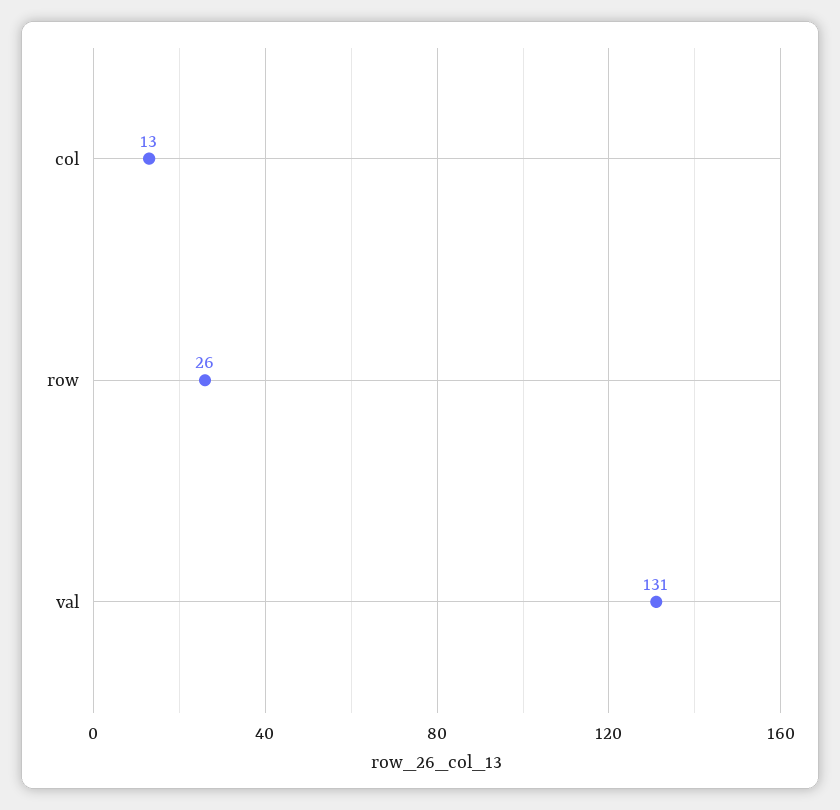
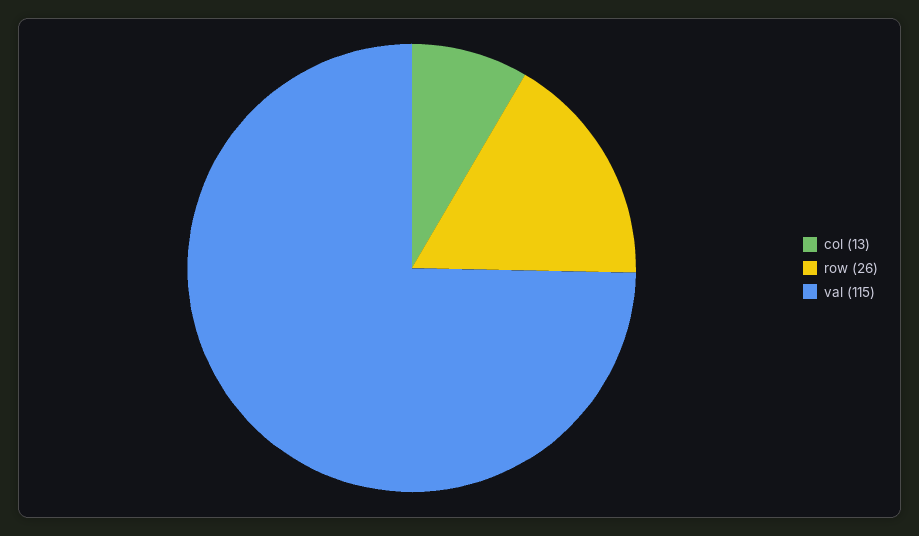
  {
    "col": 13,
    "row": 26,
-   "val": 131
+   "val": 115
  }

